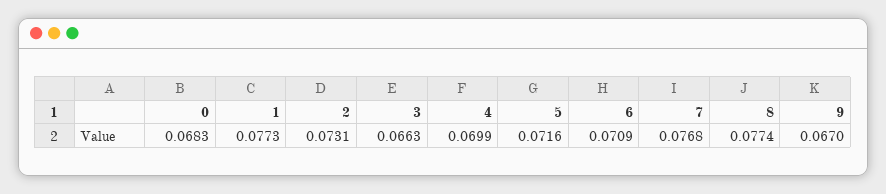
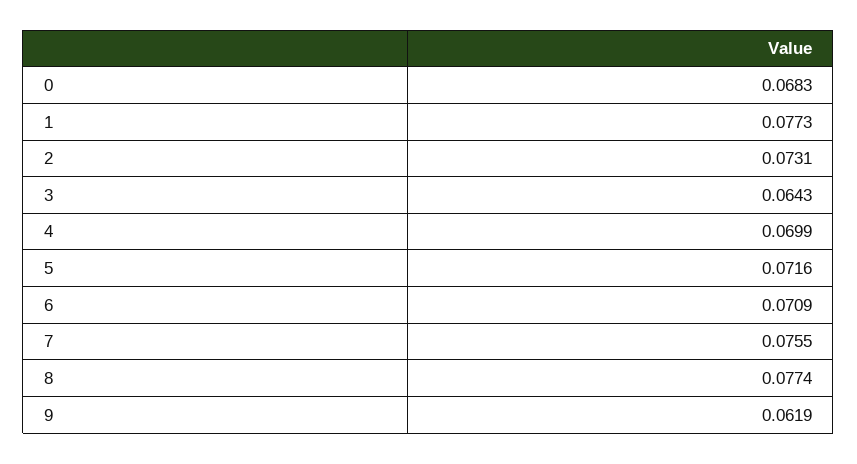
  {
    "0": 0.0683,
    "1": 0.0773,
    "2": 0.0731,
-   "3": 0.0663,
+   "3": 0.0643,
    "4": 0.0699,
    "5": 0.0716,
    "6": 0.0709,
-   "7": 0.0768,
+   "7": 0.0755,
    "8": 0.0774,
-   "9": 0.067
+   "9": 0.0619
  }

